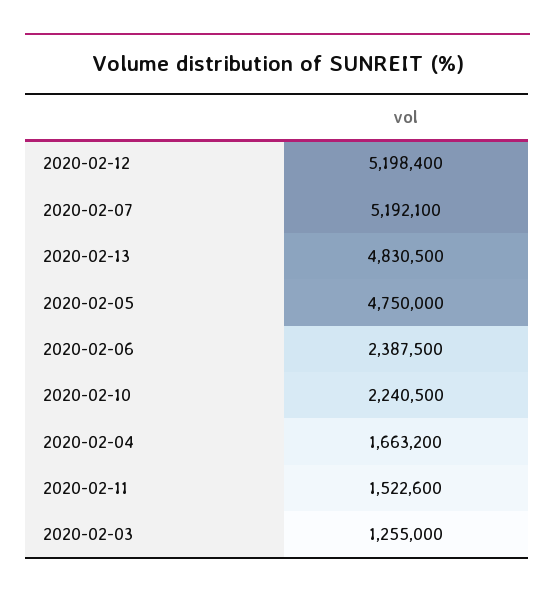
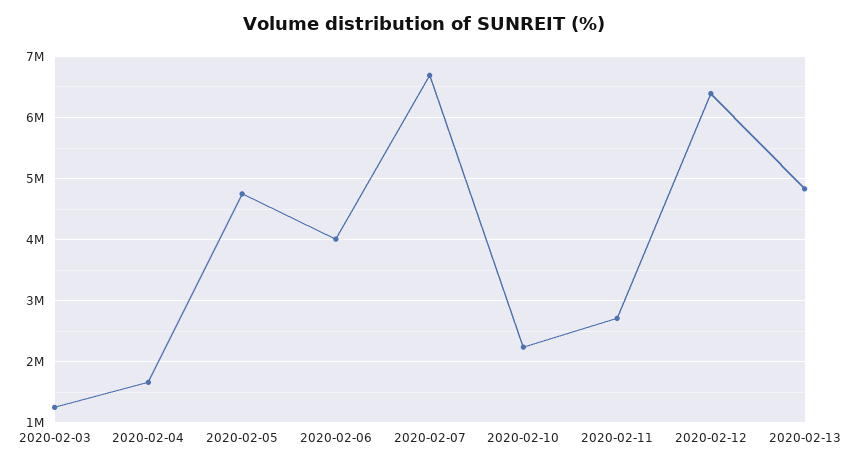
  {
-   "2020-02-12": 5198400,
+   "2020-02-12": 6400000,
-   "2020-02-07": 5192100,
+   "2020-02-07": 6700000,
    "2020-02-13": 4830500,
    "2020-02-05": 4750000,
-   "2020-02-06": 2387500,
+   "2020-02-06": 4000000,
    "2020-02-10": 2240500,
    "2020-02-04": 1663200,
-   "2020-02-11": 1522600,
+   "2020-02-11": 2700000,
    "2020-02-03": 1255000
  }

